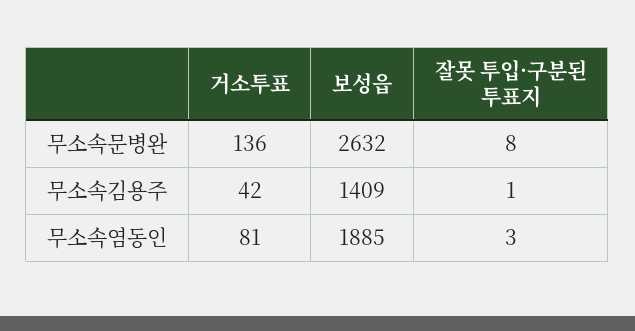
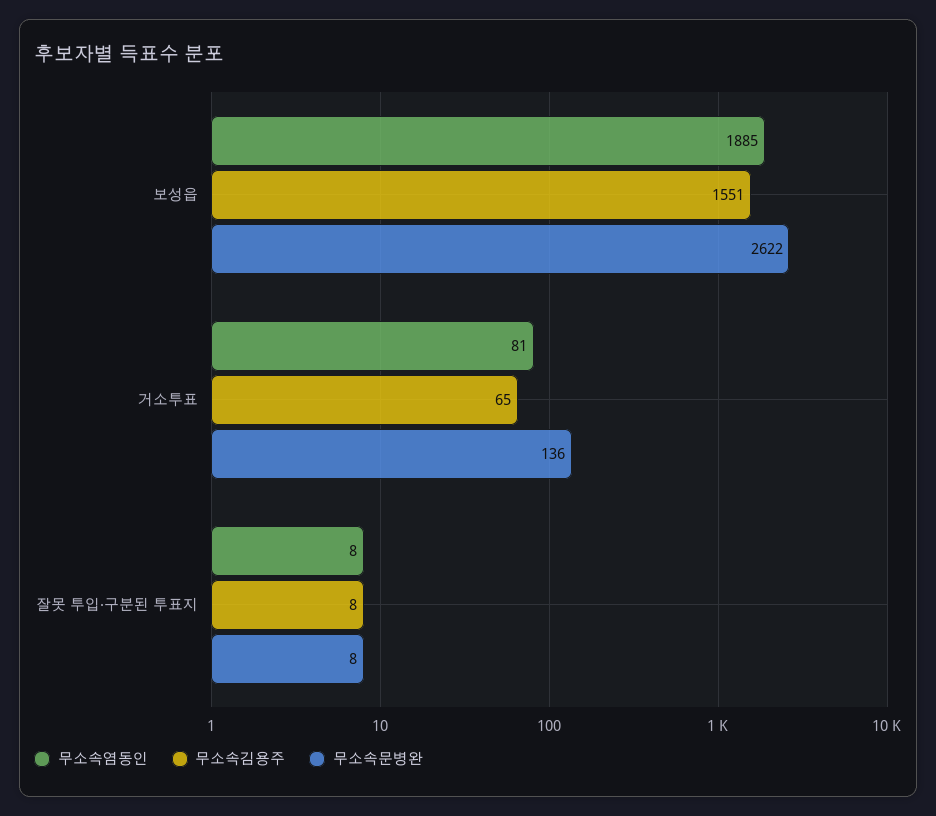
  {
    "무소속문병완": {
      "거소투표": 136,
-     "보성읍": 2632,
+     "보성읍": 2622,
      "잘못 투입·구분된 투표지": 8
    },
    "무소속김용주": {
-     "거소투표": 42,
+     "거소투표": 65,
-     "보성읍": 1409,
+     "보성읍": 1551,
-     "잘못 투입·구분된 투표지": 1
+     "잘못 투입·구분된 투표지": 8
    },
    "무소속염동인": {
      "거소투표": 81,
      "보성읍": 1885,
-     "잘못 투입·구분된 투표지": 3
+     "잘못 투입·구분된 투표지": 8
    }
  }

